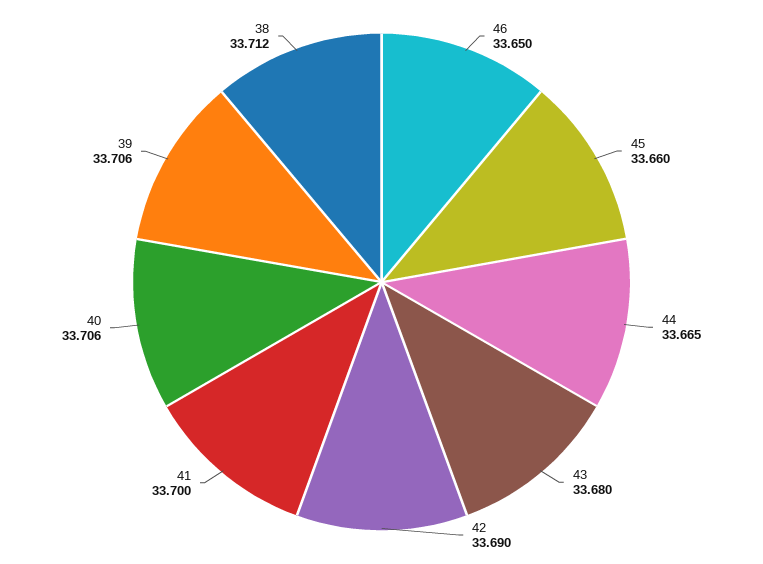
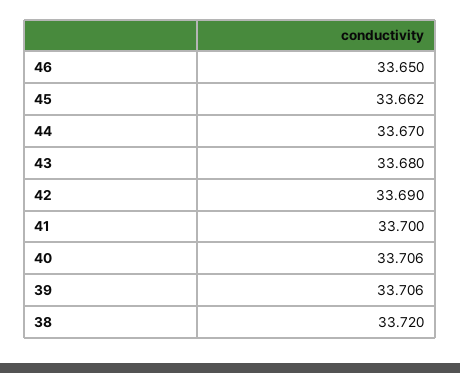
  {
    "46": 33.65,
-   "45": 33.66,
+   "45": 33.662,
-   "44": 33.665,
+   "44": 33.67,
    "43": 33.68,
    "42": 33.69,
    "41": 33.7,
    "40": 33.706,
    "39": 33.706,
-   "38": 33.712
+   "38": 33.72
  }

